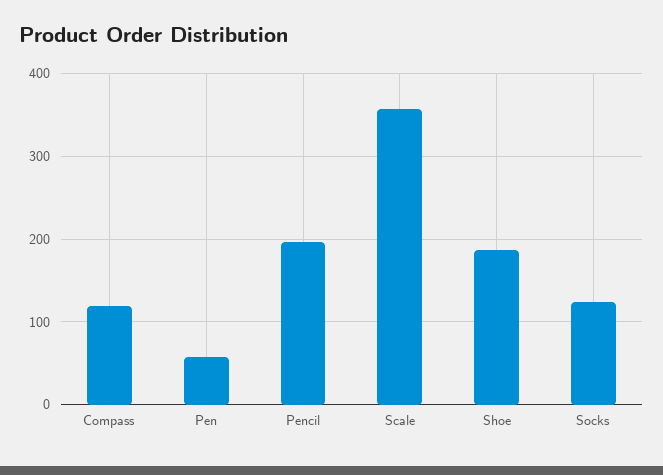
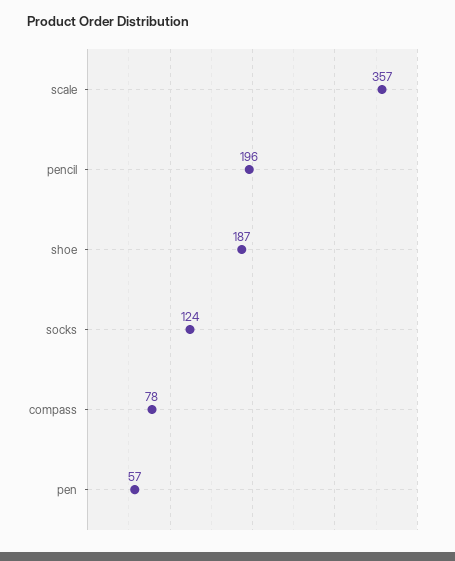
  {
-   "Compass": 120,
+   "Compass": 78,
    "Pen": 57,
    "Pencil": 196,
    "Scale": 357,
    "Shoe": 187,
    "Socks": 124
  }

